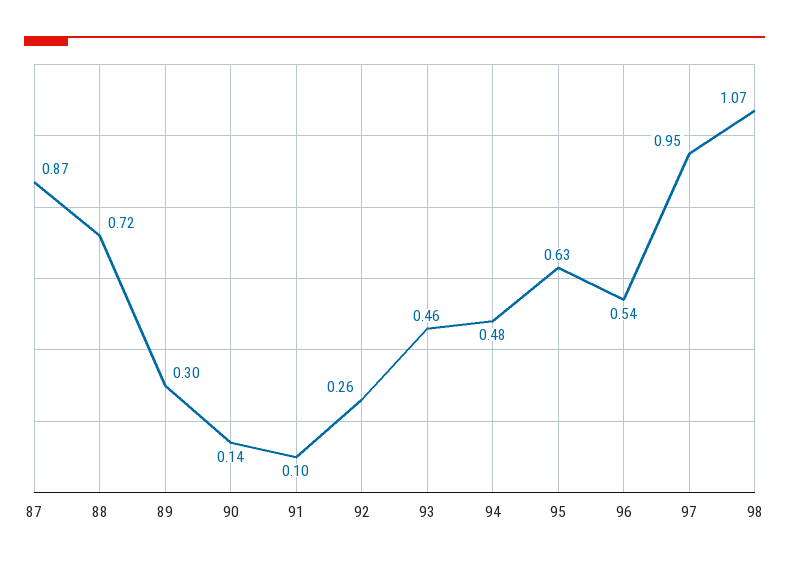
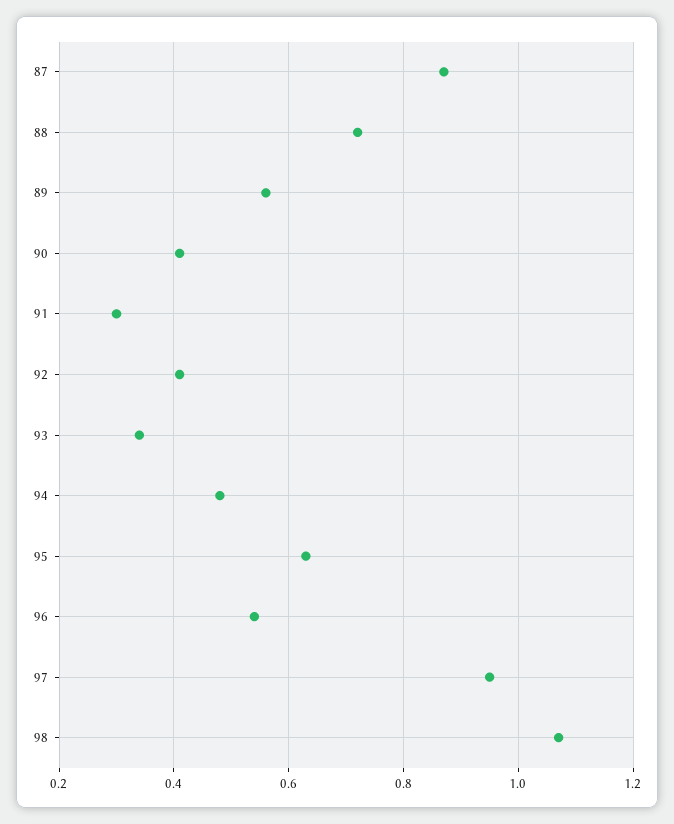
  {
    "87": 0.87,
    "88": 0.72,
-   "89": 0.3,
+   "89": 0.55,
-   "90": 0.14,
+   "90": 0.4,
-   "91": 0.1,
+   "91": 0.3,
-   "92": 0.26,
+   "92": 0.4,
-   "93": 0.46,
+   "93": 0.35,
    "94": 0.48,
    "95": 0.63,
    "96": 0.54,
    "97": 0.95,
    "98": 1.07
  }

